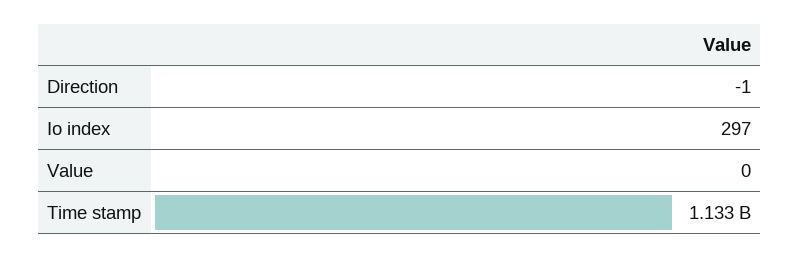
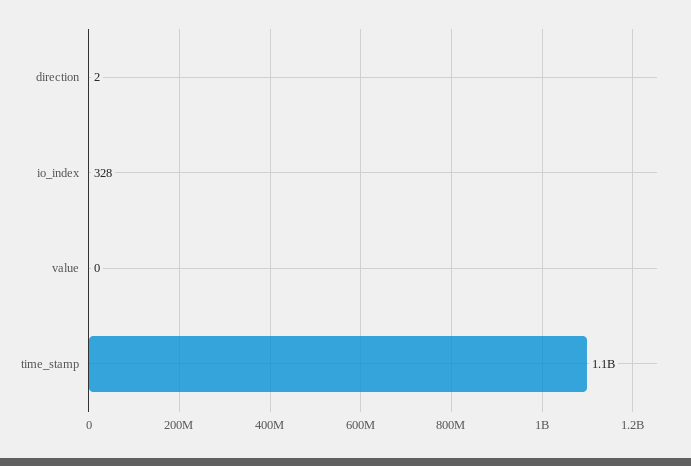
  {
-   "Direction": -1,
+   "Direction": 2,
-   "Io index": 297,
+   "Io index": 328,
    "Value": 0,
    "Time stamp": 1133000000
  }

